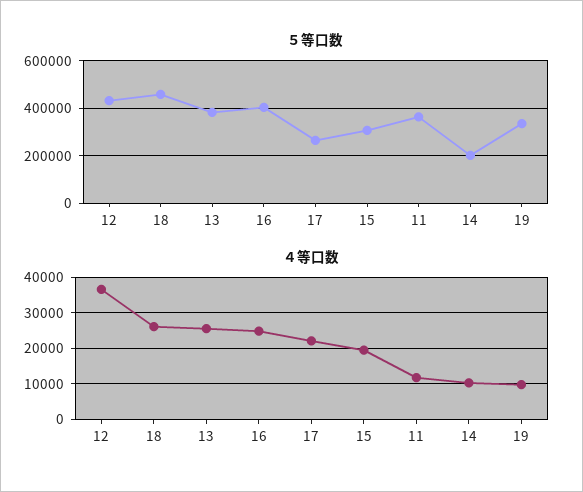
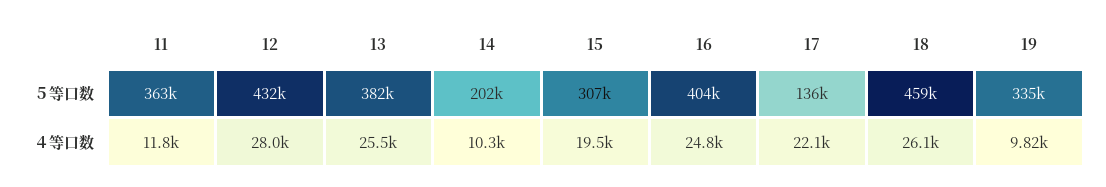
  {
    "５等口数": {
      "12": 432000,
      "18": 459000,
      "13": 382000,
      "16": 404000,
-     "17": 250000,
+     "17": 136000,
      "15": 307000,
      "11": 363000,
      "14": 202000,
      "19": 335000
    },
    "４等口数": {
-     "12": 36000,
+     "12": 28000,
      "18": 26100,
      "13": 25500,
      "16": 24800,
      "17": 22100,
      "15": 19500,
      "11": 11800,
      "14": 10300,
      "19": 9820
    }
  }

